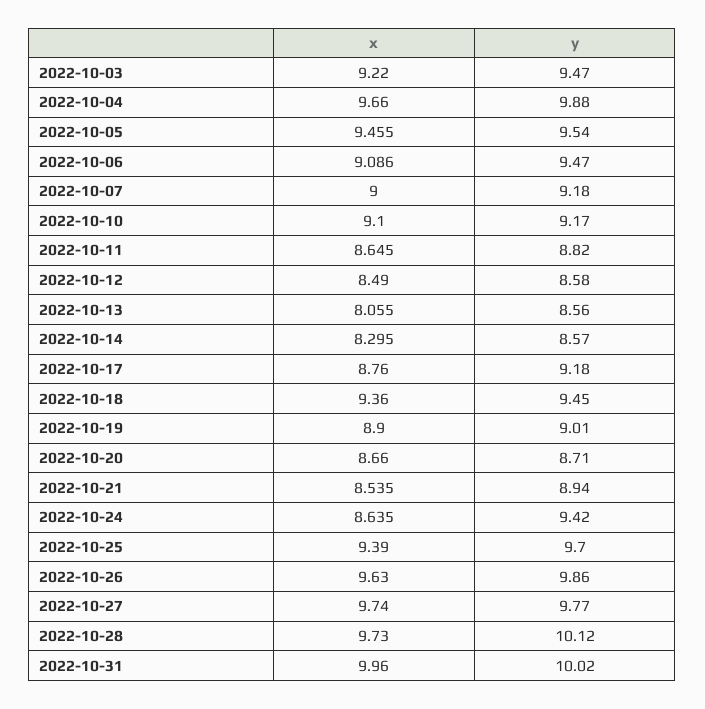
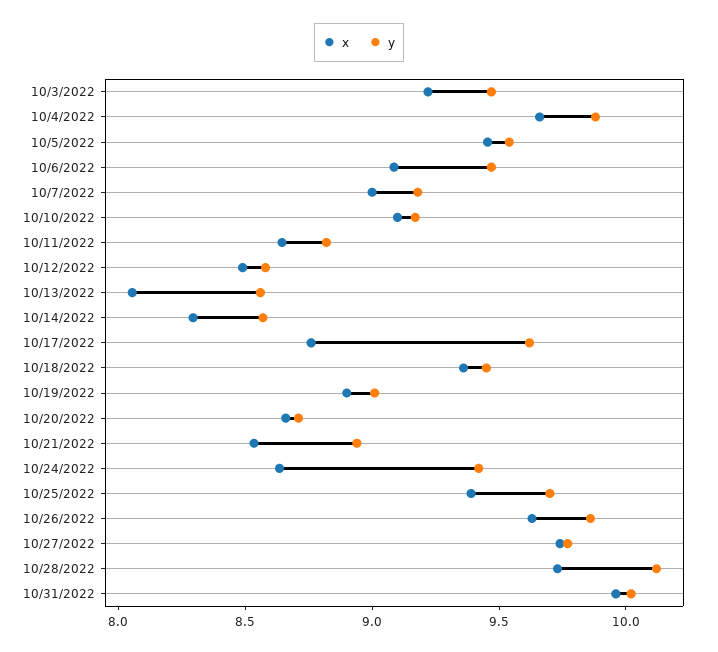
  {
    "x": {
      "2022-10-03": 9.22,
      "2022-10-04": 9.66,
      "2022-10-05": 9.455,
      "2022-10-06": 9.086,
      "2022-10-07": 9,
      "2022-10-10": 9.1,
      "2022-10-11": 8.645,
      "2022-10-12": 8.49,
      "2022-10-13": 8.055,
      "2022-10-14": 8.295,
      "2022-10-17": 8.76,
      "2022-10-18": 9.36,
      "2022-10-19": 8.9,
      "2022-10-20": 8.66,
      "2022-10-21": 8.535,
      "2022-10-24": 8.635,
      "2022-10-25": 9.39,
      "2022-10-26": 9.63,
      "2022-10-27": 9.74,
      "2022-10-28": 9.73,
      "2022-10-31": 9.96
    },
    "y": {
      "2022-10-03": 9.47,
      "2022-10-04": 9.88,
      "2022-10-05": 9.54,
      "2022-10-06": 9.47,
      "2022-10-07": 9.18,
      "2022-10-10": 9.17,
      "2022-10-11": 8.82,
      "2022-10-12": 8.58,
      "2022-10-13": 8.56,
      "2022-10-14": 8.57,
-     "2022-10-17": 9.18,
+     "2022-10-17": 9.6,
      "2022-10-18": 9.45,
      "2022-10-19": 9.01,
      "2022-10-20": 8.71,
      "2022-10-21": 8.94,
      "2022-10-24": 9.42,
      "2022-10-25": 9.7,
      "2022-10-26": 9.86,
      "2022-10-27": 9.77,
      "2022-10-28": 10.12,
      "2022-10-31": 10.02
    }
  }

